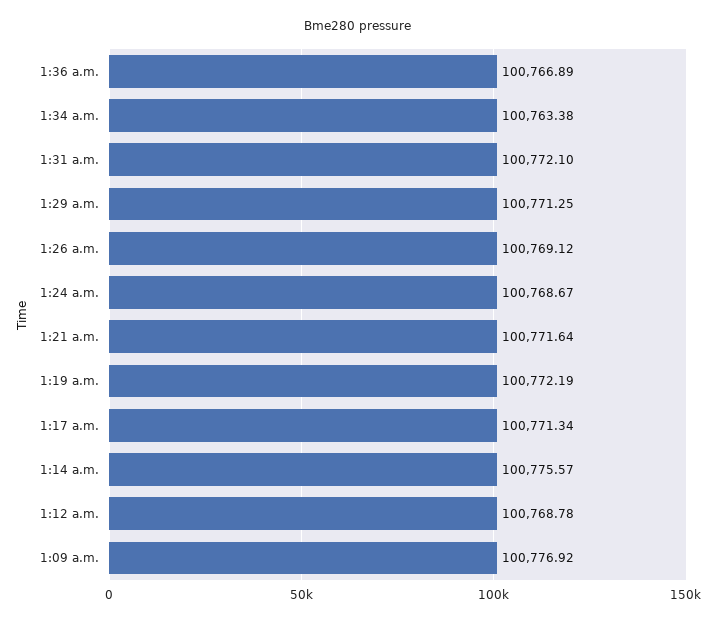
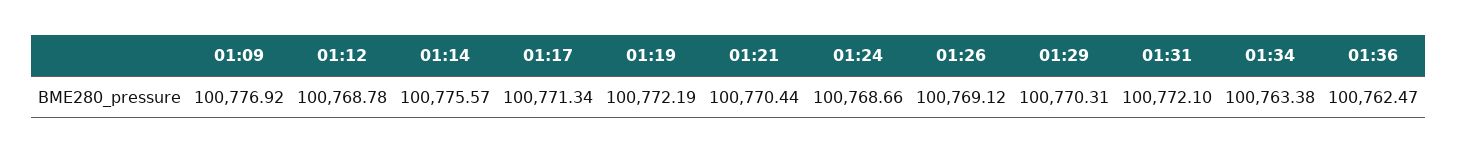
  {
-   "1:36 a.m.": 100766.89,
+   "1:36 a.m.": 100762.47,
    "1:34 a.m.": 100763.38,
    "1:31 a.m.": 100772.1,
-   "1:29 a.m.": 100771.25,
+   "1:29 a.m.": 100770.31,
    "1:26 a.m.": 100769.12,
-   "1:24 a.m.": 100768.67,
+   "1:24 a.m.": 100768.66,
-   "1:21 a.m.": 100771.64,
+   "1:21 a.m.": 100770.44,
    "1:19 a.m.": 100772.19,
    "1:17 a.m.": 100771.34,
    "1:14 a.m.": 100775.57,
    "1:12 a.m.": 100768.78,
    "1:09 a.m.": 100776.92
  }

